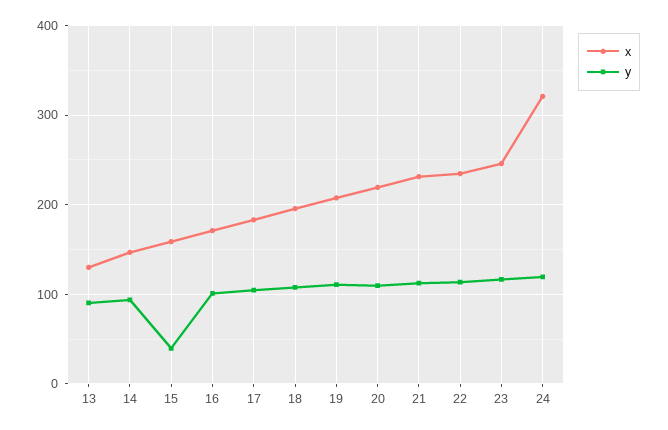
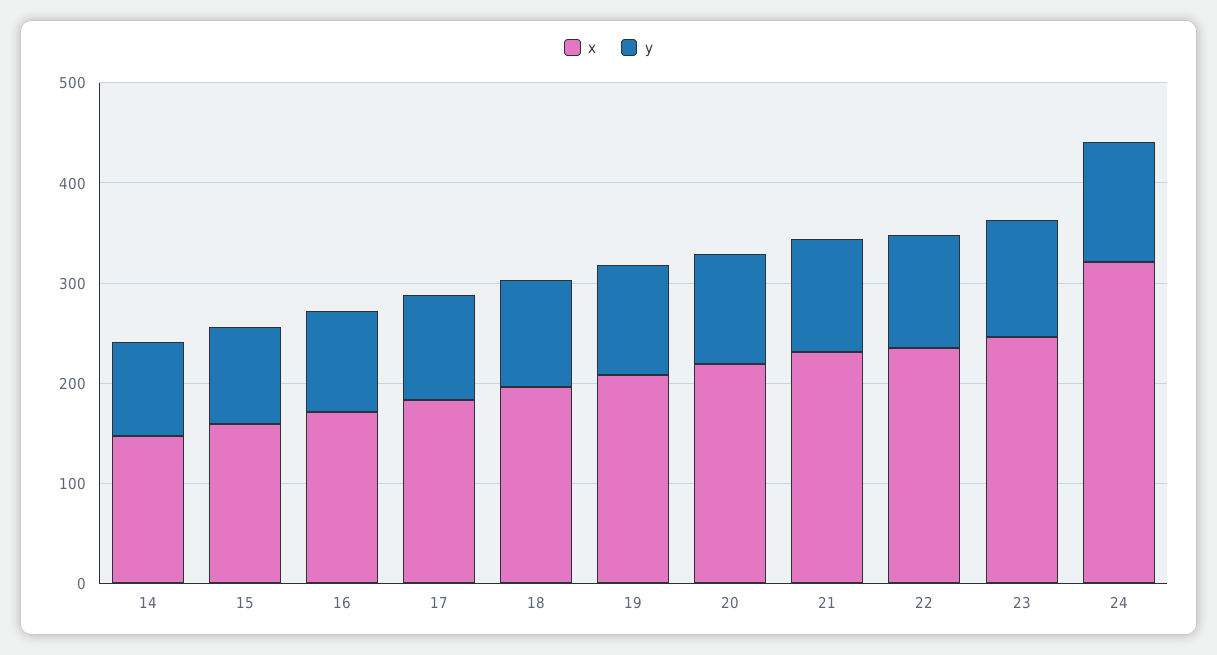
  {
    "x": {
-     "13": 130,
      "14": 150,
      "15": 160,
      "16": 170,
      "17": 180,
      "18": 200,
      "19": 210,
      "20": 220,
      "21": 230,
      "22": 230,
      "23": 250,
      "24": 320
    },
    "y": {
-     "13": 90,
      "14": 90,
-     "15": 40,
+     "15": 100,
      "16": 100,
      "17": 100,
      "18": 110,
      "19": 110,
      "20": 110,
      "21": 110,
      "22": 110,
      "23": 120,
      "24": 120
    }
  }

